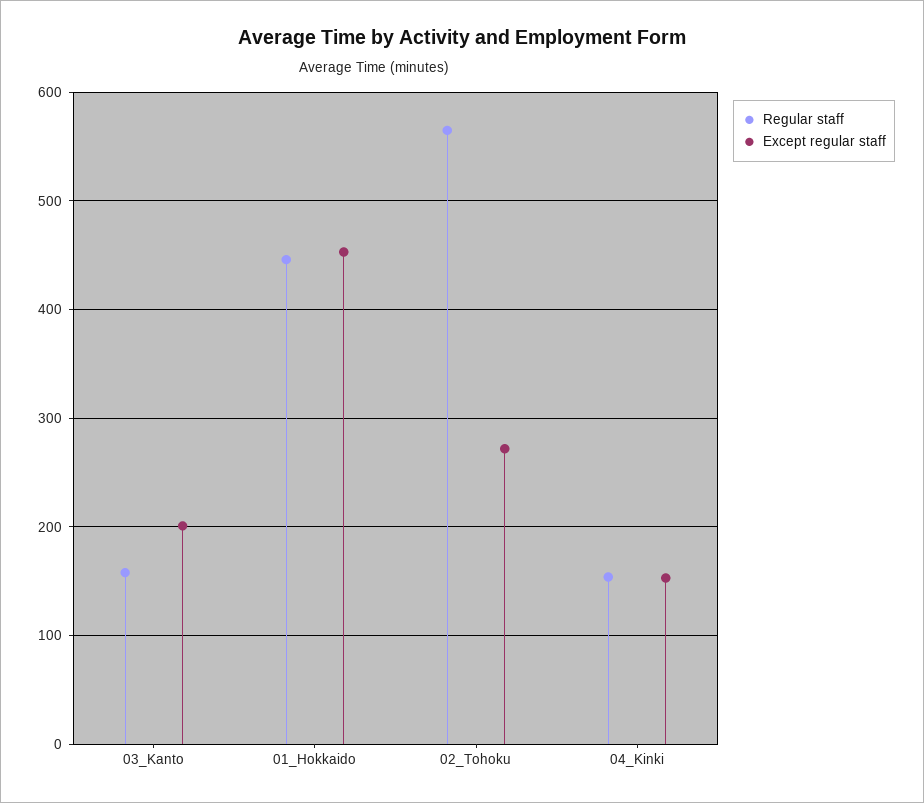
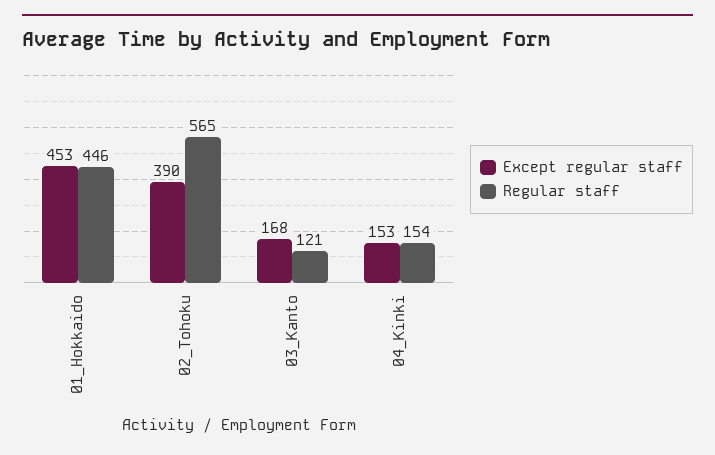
  {
    "Regular staff": {
-     "03_Kanto": 160,
+     "03_Kanto": 121,
      "01_Hokkaido": 446,
      "02_Tohoku": 565,
      "04_Kinki": 154
    },
    "Except regular staff": {
-     "03_Kanto": 200,
+     "03_Kanto": 168,
      "01_Hokkaido": 453,
-     "02_Tohoku": 270,
+     "02_Tohoku": 390,
      "04_Kinki": 153
    }
  }

